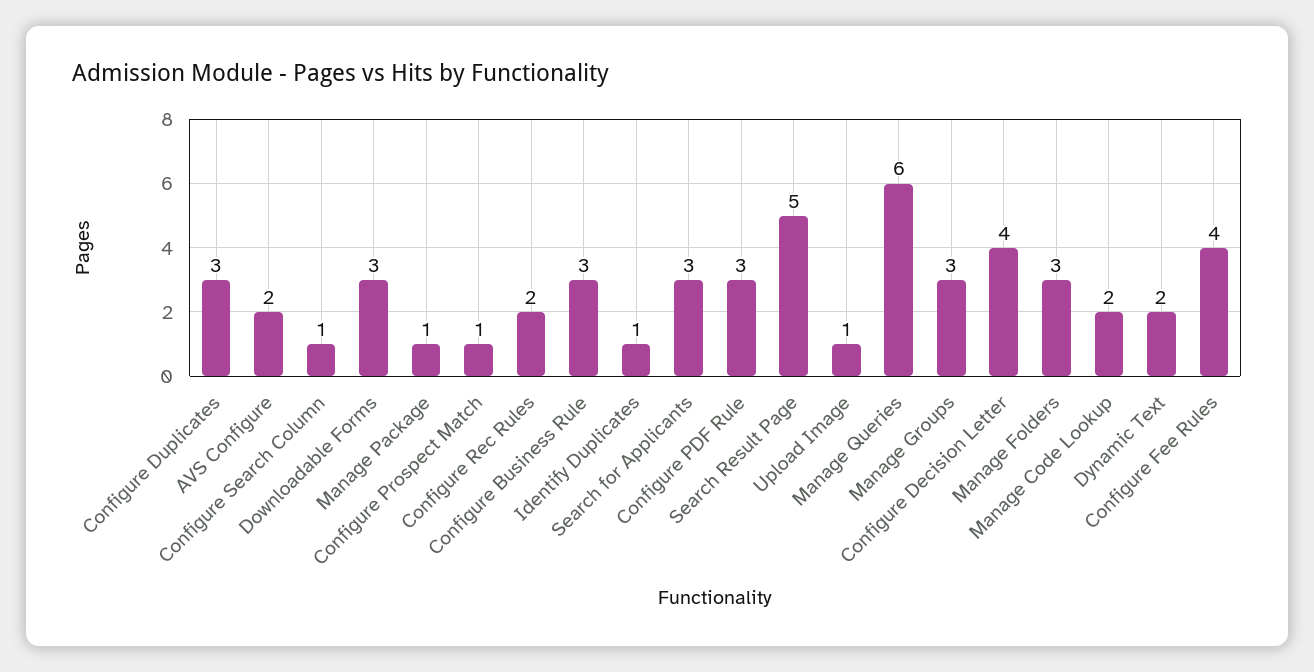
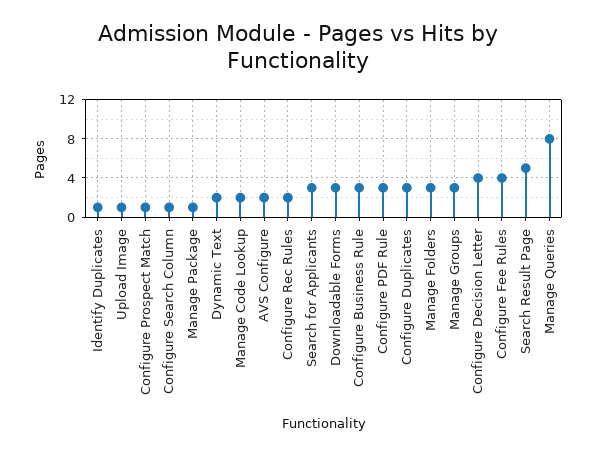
  {
    "Configure Duplicates": 3,
    "AVS Configure": 2,
    "Configure Search Column": 1,
    "Downloadable Forms": 3,
    "Manage Package": 1,
    "Configure Prospect Match": 1,
    "Configure Rec Rules": 2,
    "Configure Business Rule": 3,
    "Identify Duplicates": 1,
    "Search for Applicants": 3,
    "Configure PDF Rule": 3,
    "Search Result Page": 5,
    "Upload Image": 1,
-   "Manage Queries": 6,
+   "Manage Queries": 8,
    "Manage Groups": 3,
    "Configure Decision Letter": 4,
    "Manage Folders": 3,
    "Manage Code Lookup": 2,
    "Dynamic Text": 2,
    "Configure Fee Rules": 4
  }

